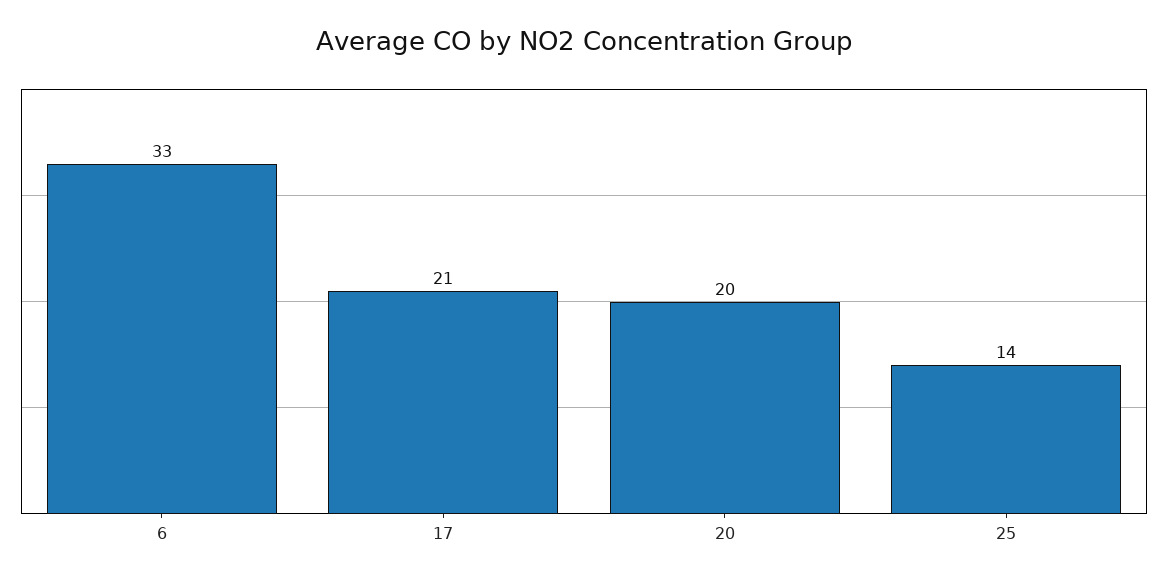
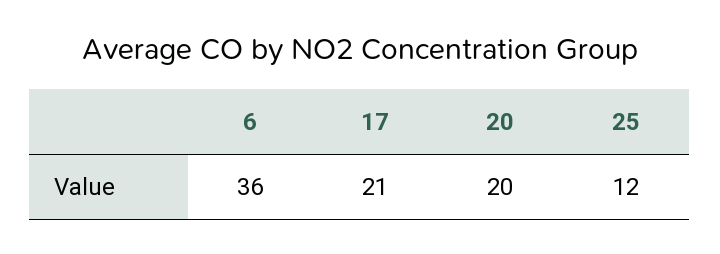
  {
-   "6": 33,
+   "6": 36,
    "17": 21,
    "20": 20,
-   "25": 14
+   "25": 12
  }

